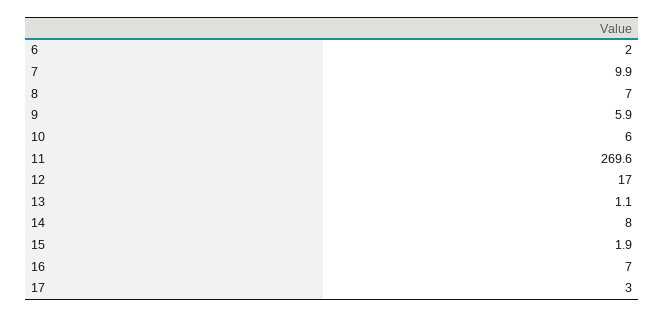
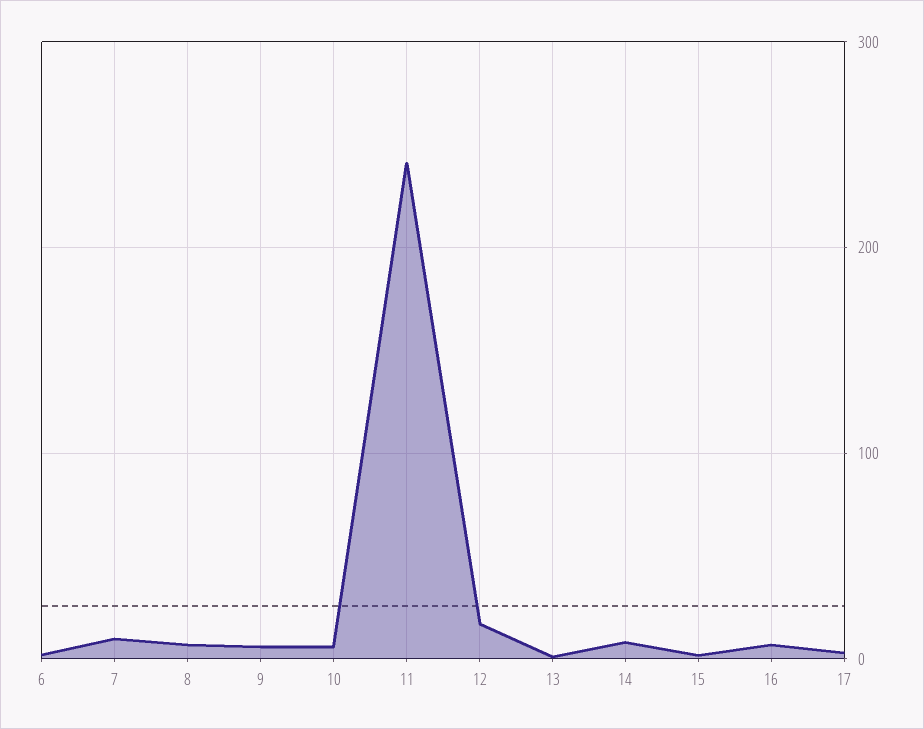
  {
    "6": 2,
    "7": 9.9,
    "8": 7,
    "9": 5.9,
    "10": 6,
-   "11": 269.6,
+   "11": 240,
    "12": 17,
    "13": 1.1,
    "14": 8,
    "15": 1.9,
    "16": 7,
    "17": 3
  }

